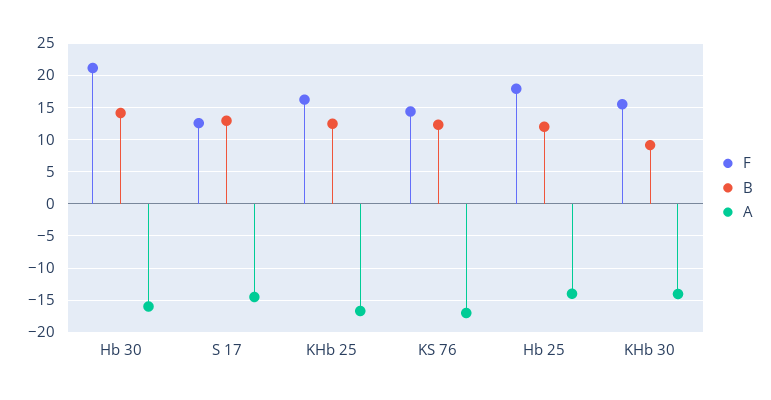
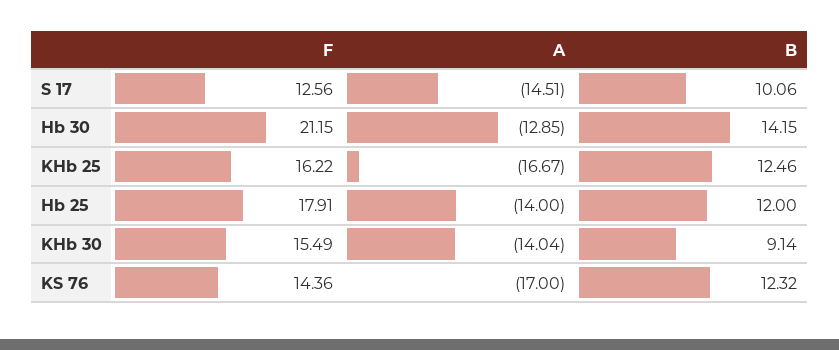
  {
    "F": {
      "Hb 30": 21.15,
      "S 17": 12.56,
      "KHb 25": 16.22,
      "KS 76": 14.36,
      "Hb 25": 17.91,
      "KHb 30": 15.49
    },
    "B": {
      "Hb 30": 14.15,
-     "S 17": 13,
+     "S 17": 10.06,
      "KHb 25": 12.46,
      "KS 76": 12.32,
      "Hb 25": 12,
      "KHb 30": 9.14
    },
    "A": {
-     "Hb 30": -16,
+     "Hb 30": -12.85,
      "S 17": -14.51,
      "KHb 25": -16.67,
      "KS 76": -17,
      "Hb 25": -14,
      "KHb 30": -14.04
    }
  }

